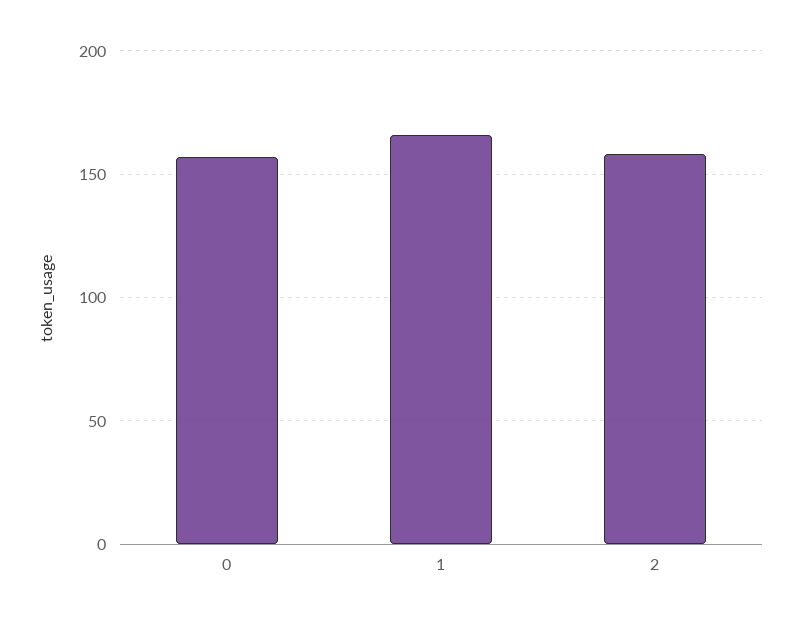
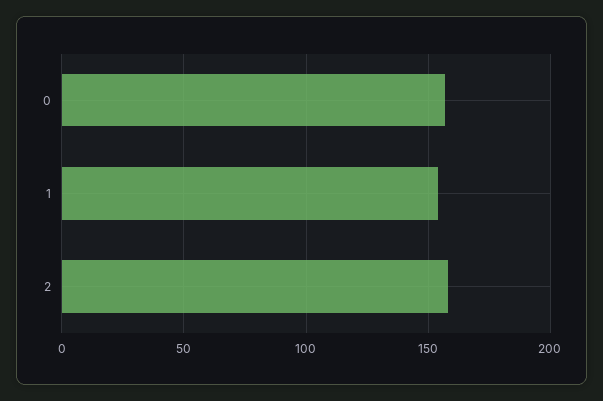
  {
    "0": 155,
-   "1": 165,
+   "1": 155,
    "2": 160
  }

